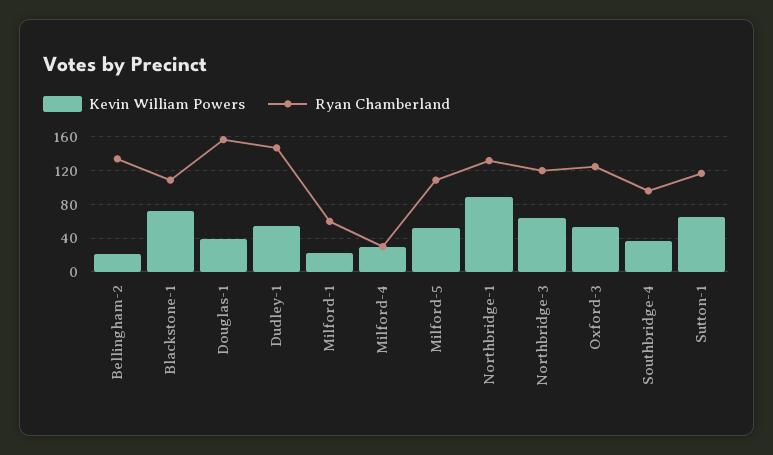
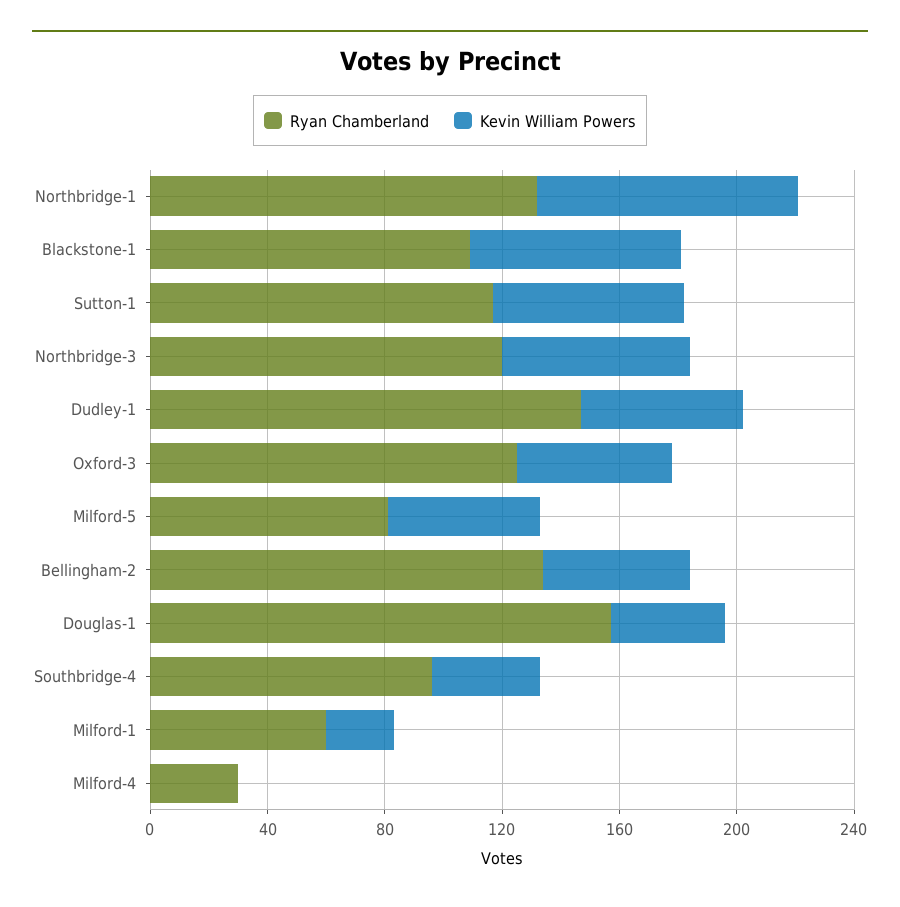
  {
    "Kevin William Powers": {
-     "Bellingham-2": 20,
+     "Bellingham-2": 50,
      "Blackstone-1": 70,
      "Douglas-1": 40,
      "Dudley-1": 60,
      "Milford-1": 20,
-     "Milford-4": 30,
+     "Milford-4": 0,
      "Milford-5": 50,
      "Northbridge-1": 90,
      "Northbridge-3": 60,
      "Oxford-3": 50,
      "Southbridge-4": 40,
      "Sutton-1": 70
    },
    "Ryan Chamberland": {
      "Bellingham-2": 130,
      "Blackstone-1": 110,
      "Douglas-1": 160,
      "Dudley-1": 150,
      "Milford-1": 60,
      "Milford-4": 30,
-     "Milford-5": 110,
+     "Milford-5": 80,
      "Northbridge-1": 130,
      "Northbridge-3": 120,
      "Oxford-3": 130,
      "Southbridge-4": 100,
      "Sutton-1": 120
    }
  }

